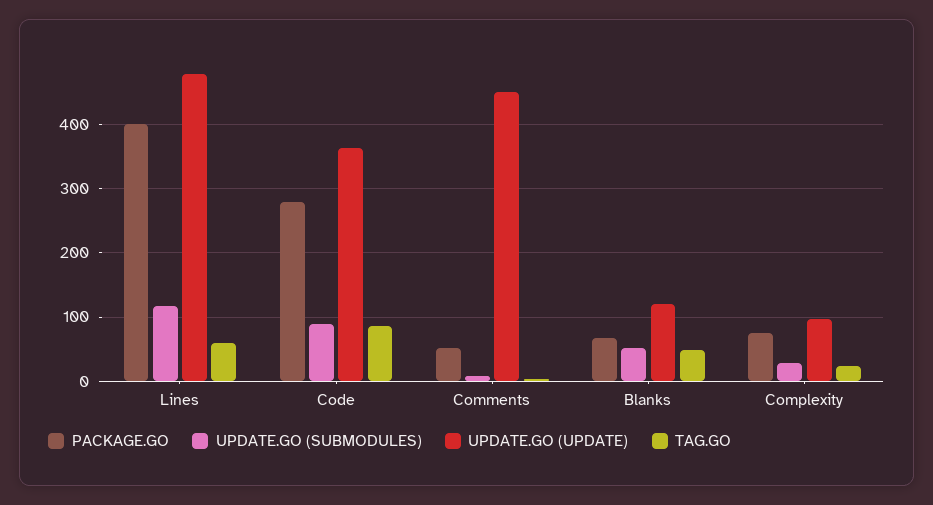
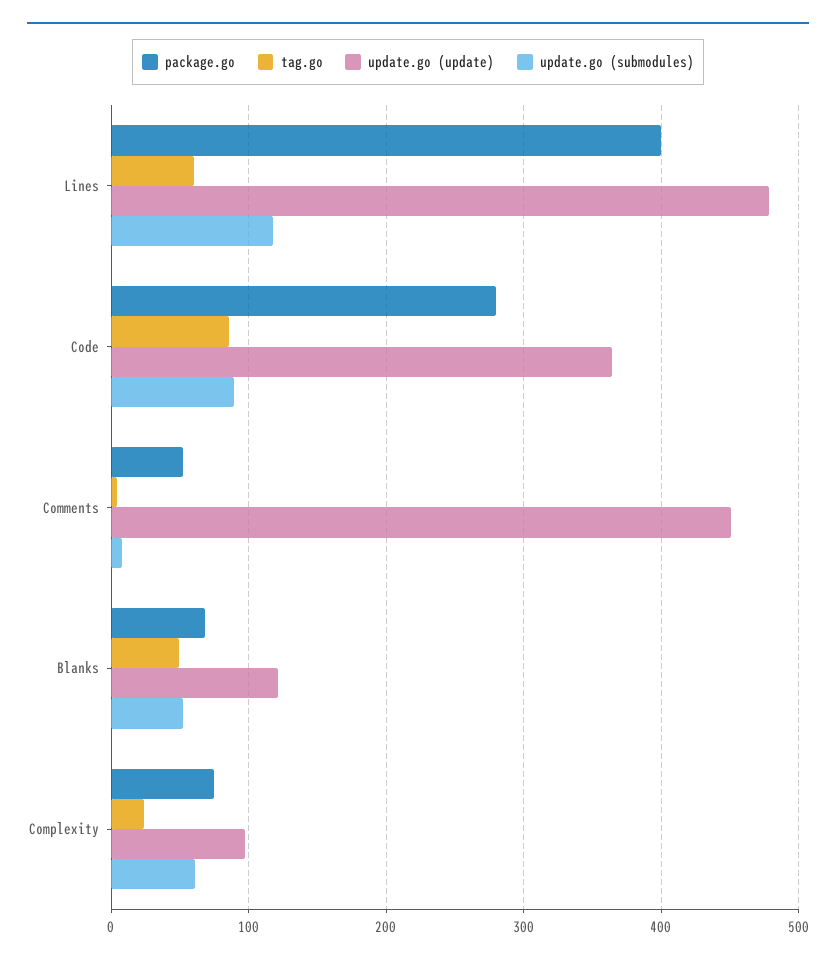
  {
    "PACKAGE.GO": {
      "Lines": 400,
      "Code": 280,
      "Comments": 50,
      "Blanks": 70,
      "Complexity": 80
    },
    "UPDATE.GO (SUBMODULES)": {
      "Lines": 120,
      "Code": 90,
      "Comments": 10,
      "Blanks": 50,
-     "Complexity": 30
+     "Complexity": 60
    },
    "UPDATE.GO (UPDATE)": {
      "Lines": 480,
      "Code": 360,
      "Comments": 450,
      "Blanks": 120,
      "Complexity": 100
    },
    "TAG.GO": {
      "Lines": 60,
      "Code": 90,
      "Comments": 0,
      "Blanks": 50,
      "Complexity": 20
    }
  }

